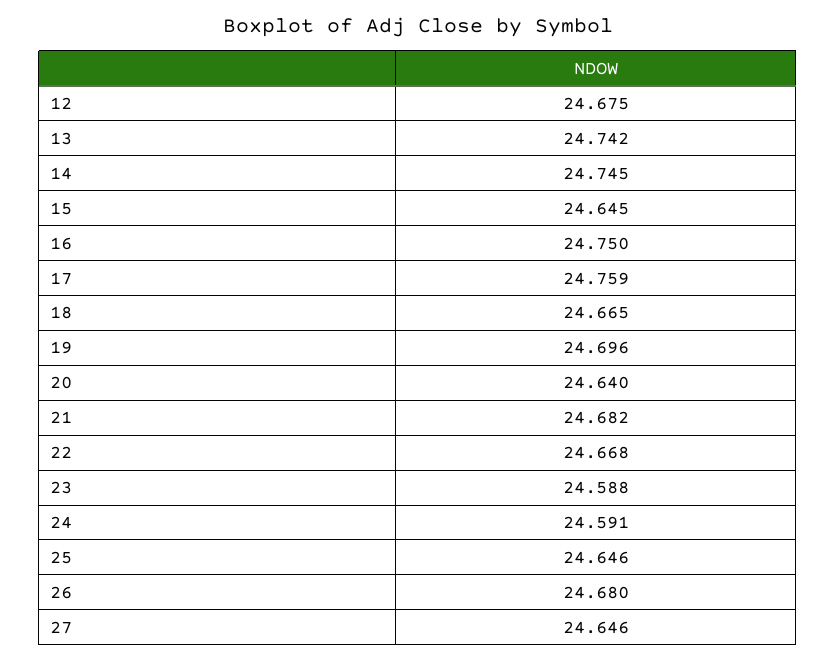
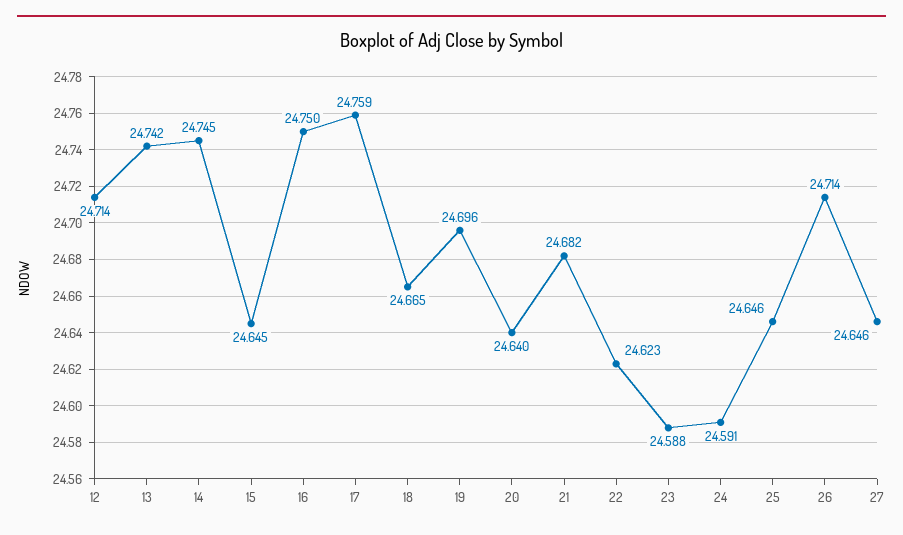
  {
-   "12": 24.675,
+   "12": 24.714,
    "13": 24.742,
    "14": 24.745,
    "15": 24.645,
    "16": 24.75,
    "17": 24.759,
    "18": 24.665,
    "19": 24.696,
    "20": 24.64,
    "21": 24.682,
-   "22": 24.668,
+   "22": 24.623,
    "23": 24.588,
    "24": 24.591,
    "25": 24.646,
-   "26": 24.68,
+   "26": 24.714,
    "27": 24.646
  }

